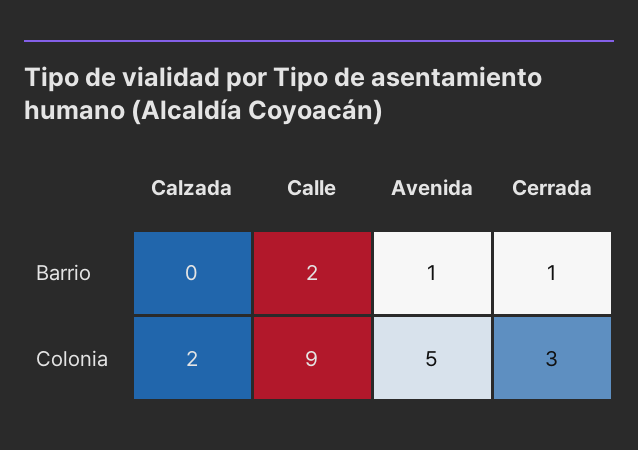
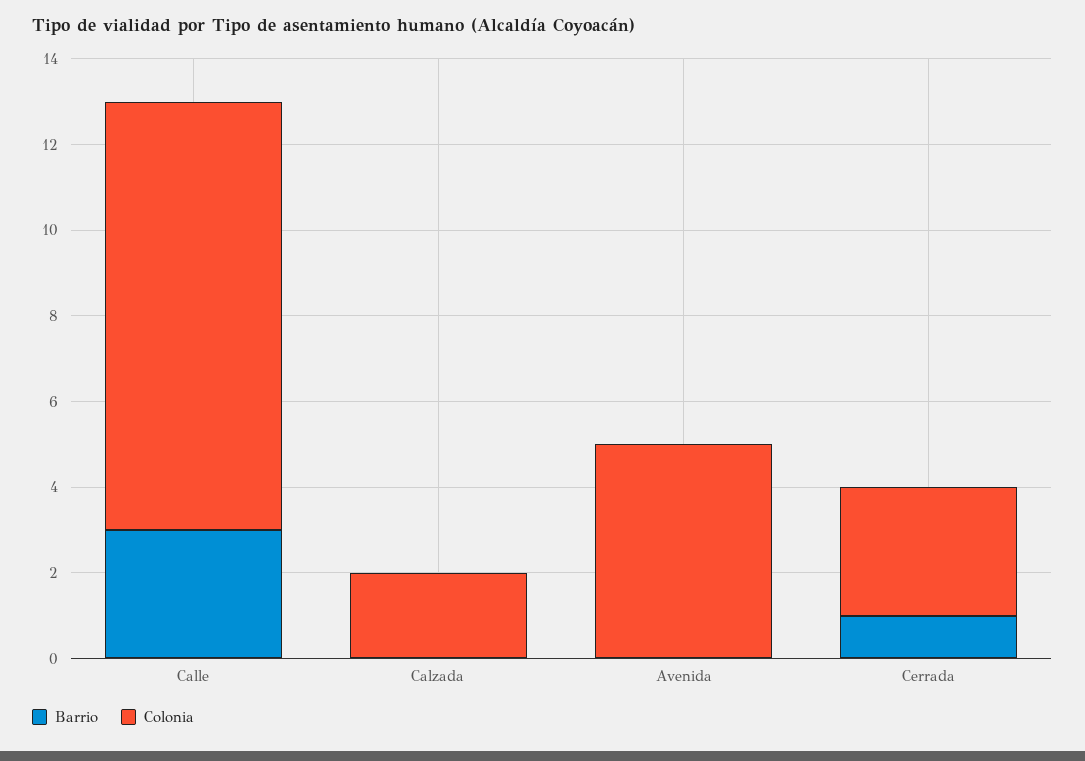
  {
    "Barrio": {
      "Calzada": 0,
-     "Calle": 2,
+     "Calle": 3,
-     "Avenida": 1,
+     "Avenida": 0,
      "Cerrada": 1
    },
    "Colonia": {
      "Calzada": 2,
-     "Calle": 9,
+     "Calle": 10,
      "Avenida": 5,
      "Cerrada": 3
    }
  }

